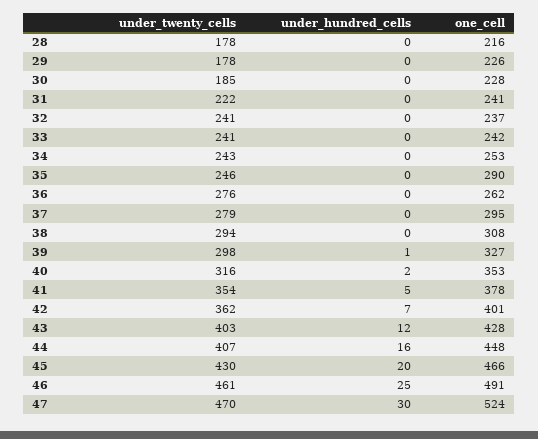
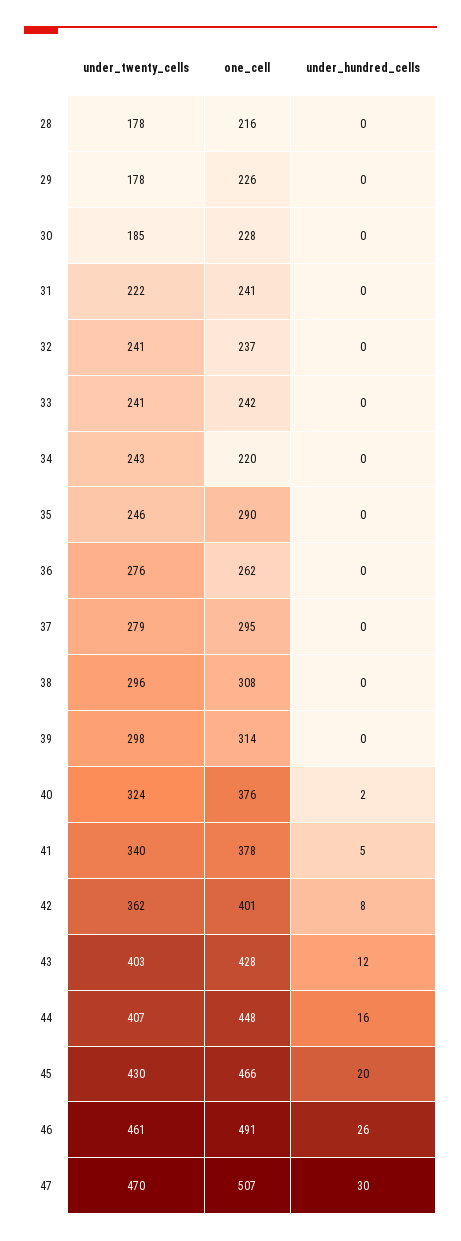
  {
    "under_twenty_cells": {
      "28": 178,
      "29": 178,
      "30": 185,
      "31": 222,
      "32": 241,
      "33": 241,
      "34": 243,
      "35": 246,
      "36": 276,
      "37": 279,
-     "38": 294,
+     "38": 296,
      "39": 298,
-     "40": 316,
+     "40": 324,
-     "41": 354,
+     "41": 340,
      "42": 362,
      "43": 403,
      "44": 407,
      "45": 430,
      "46": 461,
      "47": 470
    },
    "under_hundred_cells": {
      "28": 0,
      "29": 0,
      "30": 0,
      "31": 0,
      "32": 0,
      "33": 0,
      "34": 0,
      "35": 0,
      "36": 0,
      "37": 0,
      "38": 0,
-     "39": 1,
+     "39": 0,
      "40": 2,
      "41": 5,
-     "42": 7,
+     "42": 8,
      "43": 12,
      "44": 16,
      "45": 20,
-     "46": 25,
+     "46": 26,
      "47": 30
    },
    "one_cell": {
      "28": 216,
      "29": 226,
      "30": 228,
      "31": 241,
      "32": 237,
      "33": 242,
-     "34": 253,
+     "34": 220,
      "35": 290,
      "36": 262,
      "37": 295,
      "38": 308,
-     "39": 327,
+     "39": 314,
-     "40": 353,
+     "40": 376,
      "41": 378,
      "42": 401,
      "43": 428,
      "44": 448,
      "45": 466,
      "46": 491,
-     "47": 524
+     "47": 507
    }
  }

